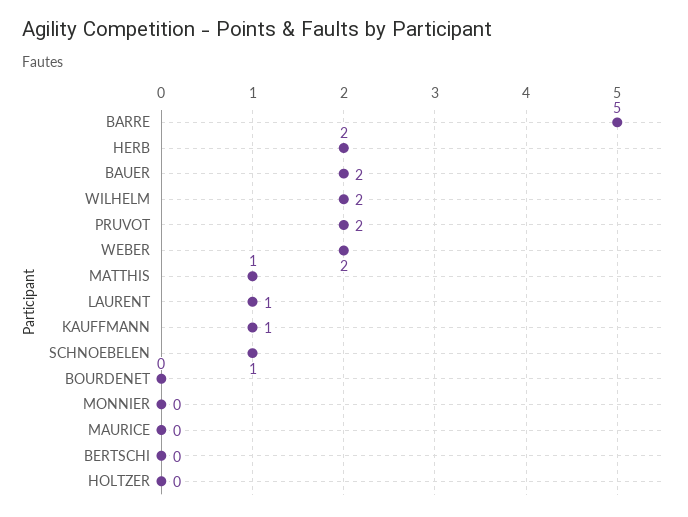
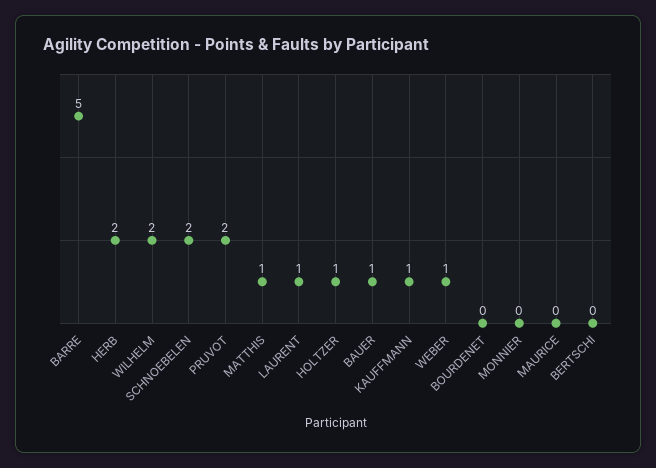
  {
    "BARRE": 5,
    "HERB": 2,
-   "BAUER": 2,
+   "BAUER": 1,
    "WILHELM": 2,
    "PRUVOT": 2,
-   "WEBER": 2,
+   "WEBER": 1,
    "MATTHIS": 1,
    "LAURENT": 1,
    "KAUFFMANN": 1,
-   "SCHNOEBELEN": 1,
+   "SCHNOEBELEN": 2,
    "BOURDENET": 0,
    "MONNIER": 0,
    "MAURICE": 0,
    "BERTSCHI": 0,
-   "HOLTZER": 0
+   "HOLTZER": 1
  }

